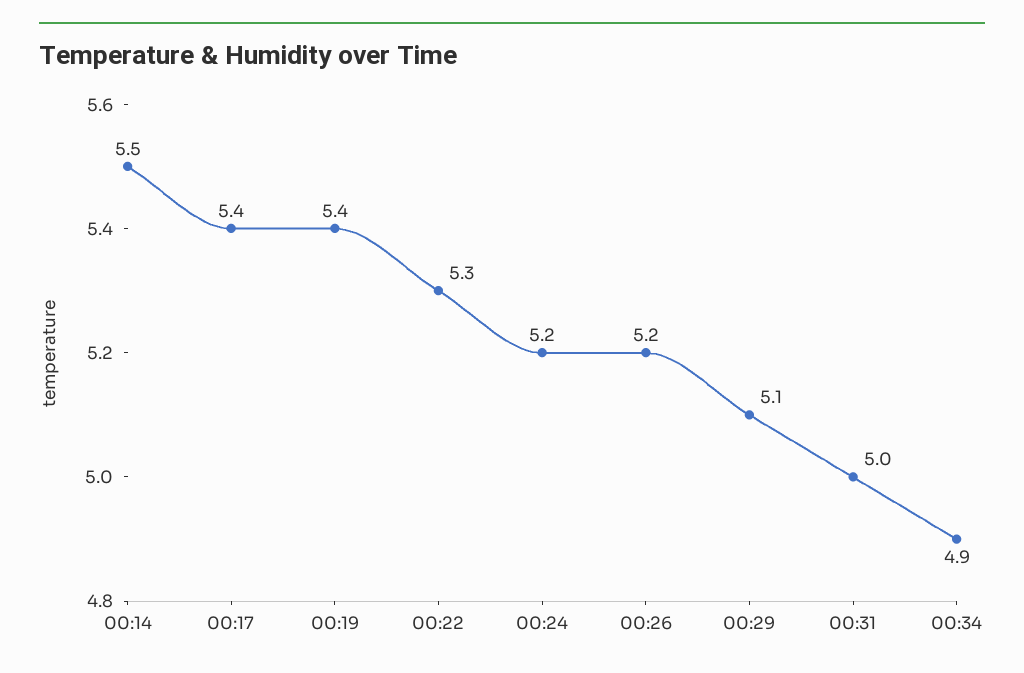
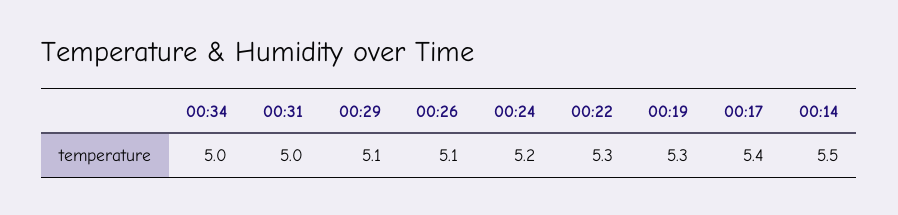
  {
    "00:14": 5.5,
    "00:17": 5.4,
-   "00:19": 5.4,
+   "00:19": 5.3,
    "00:22": 5.3,
    "00:24": 5.2,
-   "00:26": 5.2,
+   "00:26": 5.1,
    "00:29": 5.1,
    "00:31": 5,
-   "00:34": 4.9
+   "00:34": 5
  }

